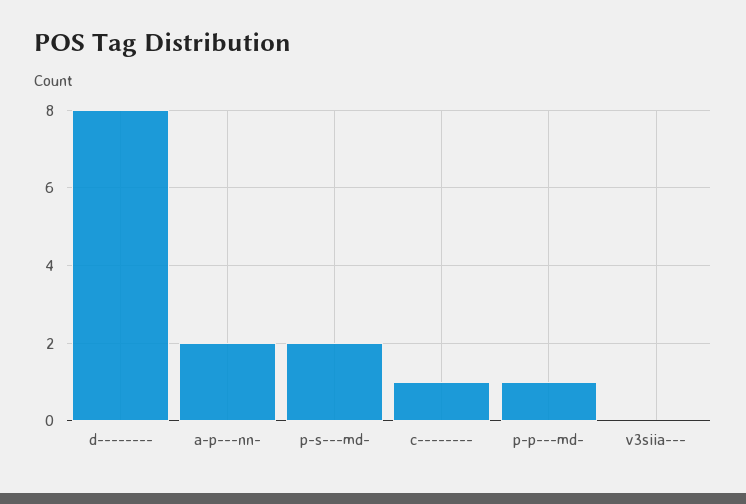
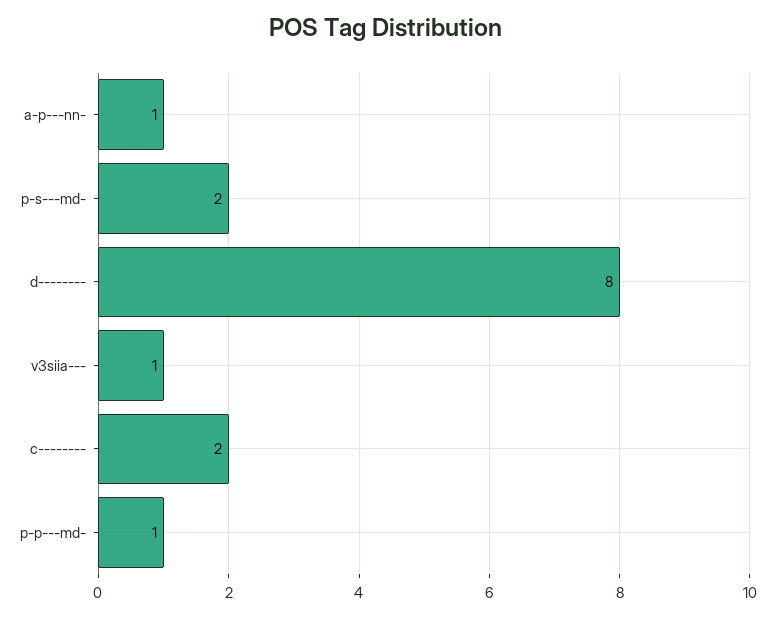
  {
    "d--------": 8,
-   "a-p---nn-": 2,
+   "a-p---nn-": 1,
    "p-s---md-": 2,
-   "c--------": 1,
+   "c--------": 2,
    "p-p---md-": 1,
-   "v3siia---": 0
+   "v3siia---": 1
  }

